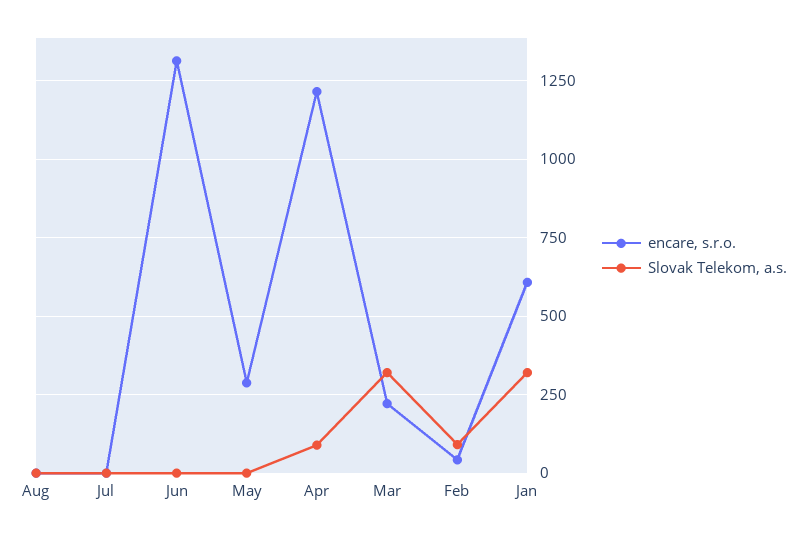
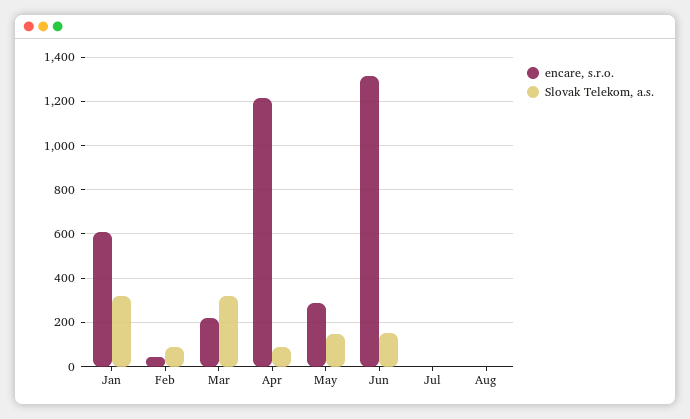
  {
    "encare, s.r.o.": {
      "Aug": 0,
      "Jul": 0,
      "Jun": 1325,
      "May": 275,
      "Apr": 1225,
      "Mar": 225,
      "Feb": 50,
      "Jan": 600
    },
    "Slovak Telekom, a.s.": {
      "Aug": 0,
      "Jul": 0,
-     "Jun": 0,
+     "Jun": 150,
-     "May": 0,
+     "May": 150,
      "Apr": 100,
      "Mar": 325,
      "Feb": 100,
      "Jan": 325
    }
  }

